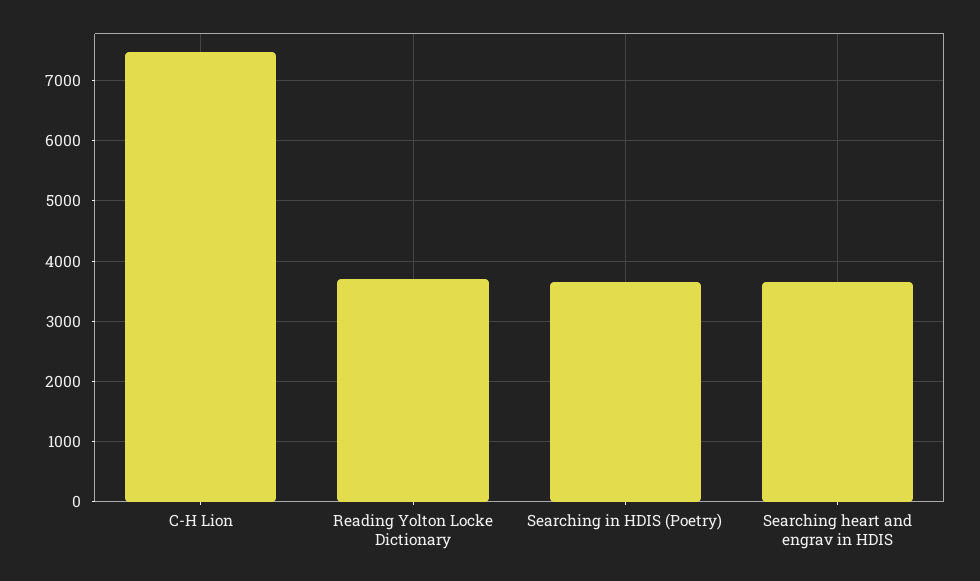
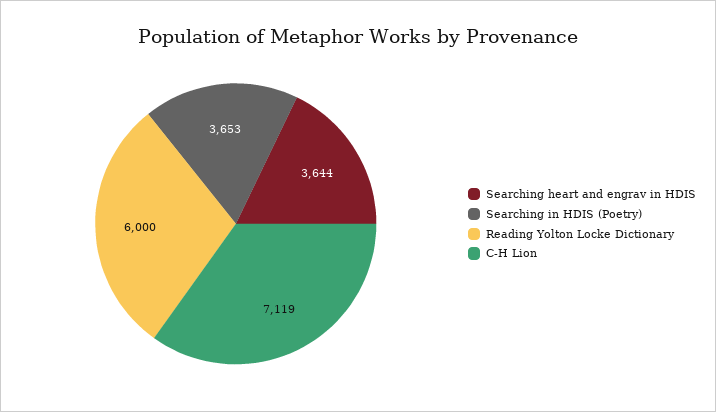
  {
-   "C-H Lion": 7500,
+   "C-H Lion": 7119,
-   "Reading Yolton Locke Dictionary": 3700,
+   "Reading Yolton Locke Dictionary": 6000,
    "Searching in HDIS (Poetry)": 3653,
    "Searching heart and engrav in HDIS": 3644
  }

